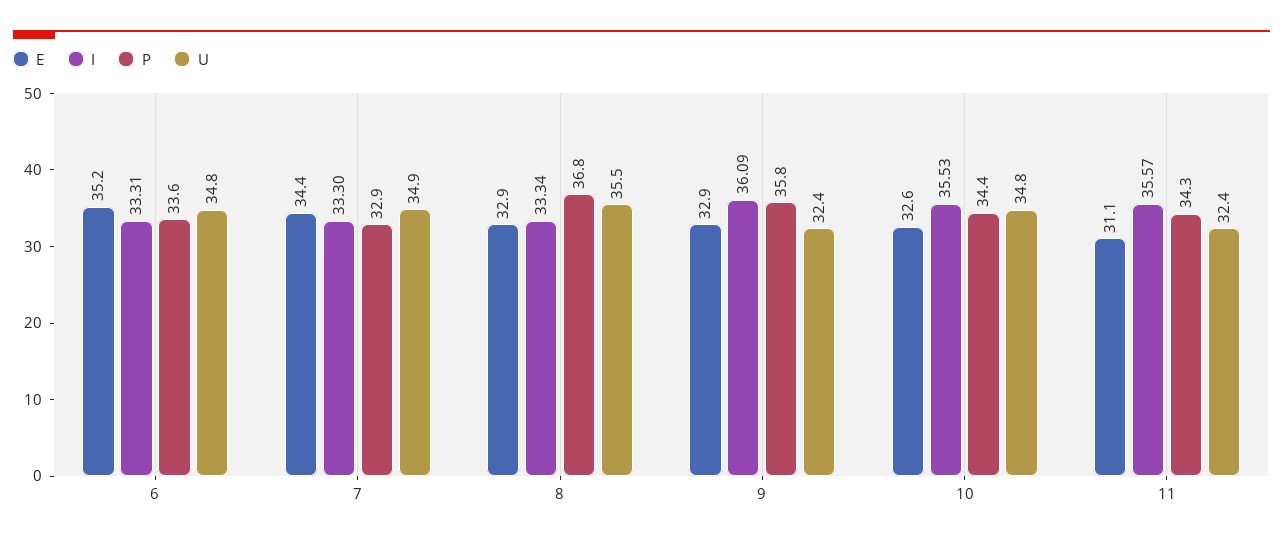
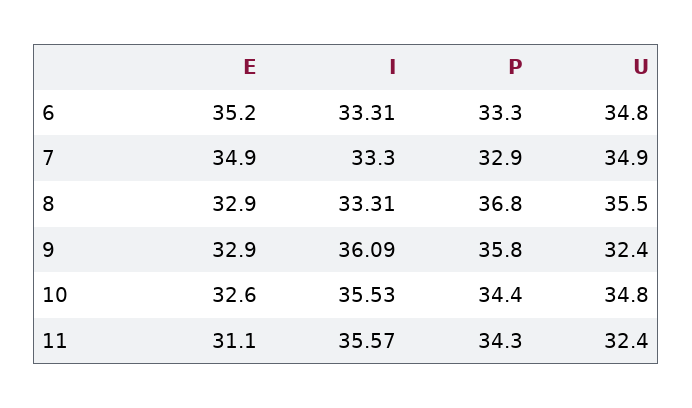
  {
    "E": {
      "6": 35.2,
-     "7": 34.4,
+     "7": 34.9,
      "8": 32.9,
      "9": 32.9,
      "10": 32.6,
      "11": 31.1
    },
    "I": {
      "6": 33.31,
      "7": 33.3,
-     "8": 33.34,
+     "8": 33.31,
      "9": 36.09,
      "10": 35.53,
      "11": 35.57
    },
    "P": {
-     "6": 33.6,
+     "6": 33.3,
      "7": 32.9,
      "8": 36.8,
      "9": 35.8,
      "10": 34.4,
      "11": 34.3
    },
    "U": {
      "6": 34.8,
      "7": 34.9,
      "8": 35.5,
      "9": 32.4,
      "10": 34.8,
      "11": 32.4
    }
  }

